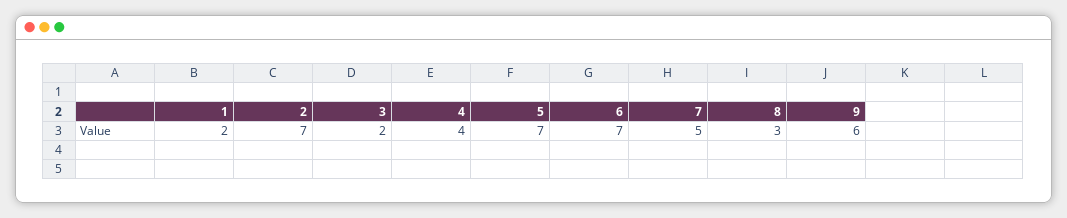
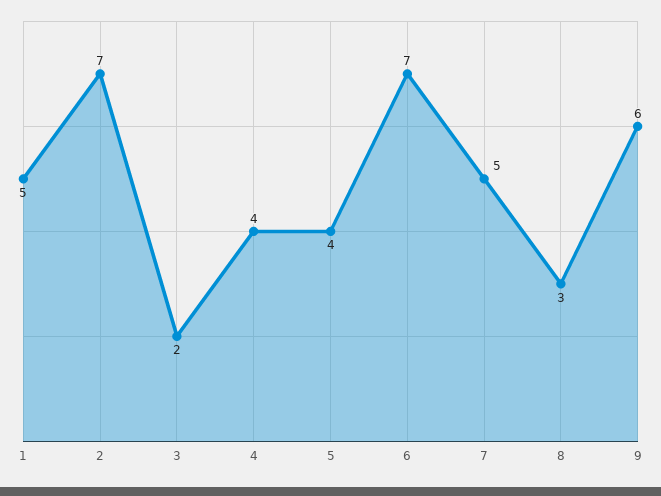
  {
-   "1": 2,
+   "1": 5,
    "2": 7,
    "3": 2,
    "4": 4,
-   "5": 7,
+   "5": 4,
    "6": 7,
    "7": 5,
    "8": 3,
    "9": 6
  }

